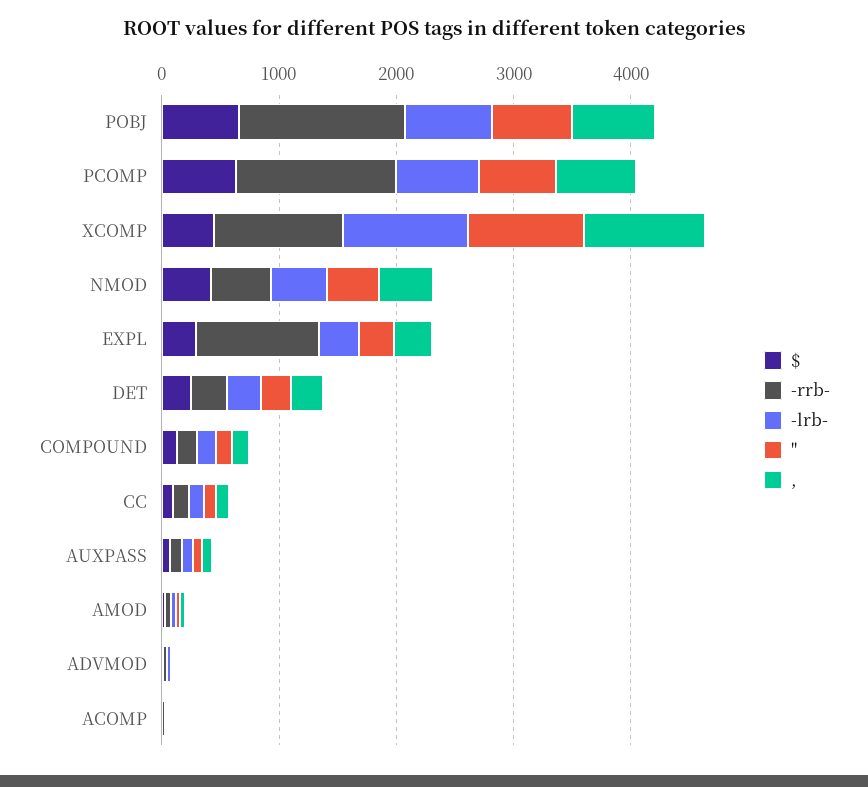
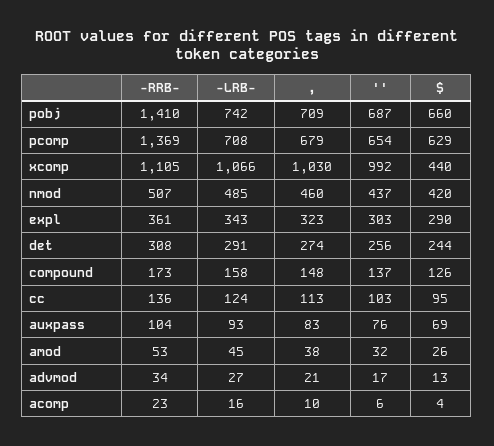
  {
    "$": {
      "POBJ": 660,
      "PCOMP": 629,
      "XCOMP": 440,
      "NMOD": 420,
      "EXPL": 290,
      "DET": 244,
      "COMPOUND": 126,
      "CC": 95,
      "AUXPASS": 69,
      "AMOD": 26,
      "ADVMOD": 13,
      "ACOMP": 4
    },
    "-rrb-": {
      "POBJ": 1410,
      "PCOMP": 1369,
      "XCOMP": 1105,
      "NMOD": 507,
-     "EXPL": 1000,
+     "EXPL": 361,
      "DET": 308,
      "COMPOUND": 173,
      "CC": 136,
      "AUXPASS": 104,
      "AMOD": 53,
      "ADVMOD": 34,
      "ACOMP": 23
    },
    "-lrb-": {
      "POBJ": 742,
      "PCOMP": 708,
      "XCOMP": 1066,
      "NMOD": 485,
      "EXPL": 343,
      "DET": 291,
      "COMPOUND": 158,
      "CC": 124,
      "AUXPASS": 93,
      "AMOD": 45,
      "ADVMOD": 27,
      "ACOMP": 16
    },
    "''": {
      "POBJ": 687,
      "PCOMP": 654,
      "XCOMP": 992,
      "NMOD": 437,
      "EXPL": 303,
      "DET": 256,
      "COMPOUND": 137,
      "CC": 103,
      "AUXPASS": 76,
      "AMOD": 32,
      "ADVMOD": 17,
      "ACOMP": 6
    },
    ",": {
      "POBJ": 709,
      "PCOMP": 679,
      "XCOMP": 1030,
      "NMOD": 460,
      "EXPL": 323,
      "DET": 274,
      "COMPOUND": 148,
      "CC": 113,
      "AUXPASS": 83,
      "AMOD": 38,
      "ADVMOD": 21,
      "ACOMP": 10
    }
  }

